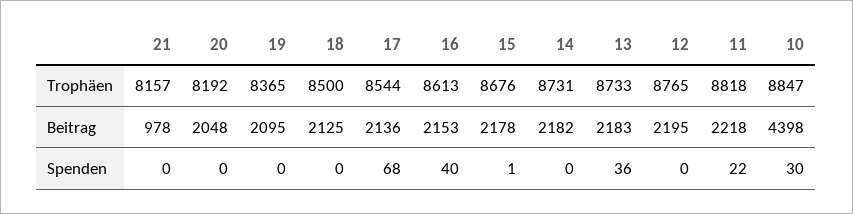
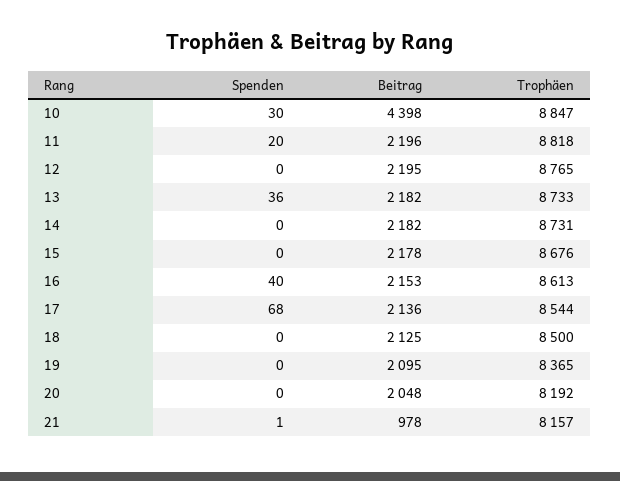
  {
    "21": {
      "Trophäen": 8157,
      "Beitrag": 978,
-     "Spenden": 0
+     "Spenden": 1
    },
    "20": {
      "Trophäen": 8192,
      "Beitrag": 2048,
      "Spenden": 0
    },
    "19": {
      "Trophäen": 8365,
      "Beitrag": 2095,
      "Spenden": 0
    },
    "18": {
      "Trophäen": 8500,
      "Beitrag": 2125,
      "Spenden": 0
    },
    "17": {
      "Trophäen": 8544,
      "Beitrag": 2136,
      "Spenden": 68
    },
    "16": {
      "Trophäen": 8613,
      "Beitrag": 2153,
      "Spenden": 40
    },
    "15": {
      "Trophäen": 8676,
      "Beitrag": 2178,
-     "Spenden": 1
+     "Spenden": 0
    },
    "14": {
      "Trophäen": 8731,
      "Beitrag": 2182,
      "Spenden": 0
    },
    "13": {
      "Trophäen": 8733,
-     "Beitrag": 2183,
+     "Beitrag": 2182,
      "Spenden": 36
    },
    "12": {
      "Trophäen": 8765,
      "Beitrag": 2195,
      "Spenden": 0
    },
    "11": {
      "Trophäen": 8818,
-     "Beitrag": 2218,
+     "Beitrag": 2196,
-     "Spenden": 22
+     "Spenden": 20
    },
    "10": {
      "Trophäen": 8847,
      "Beitrag": 4398,
      "Spenden": 30
    }
  }

